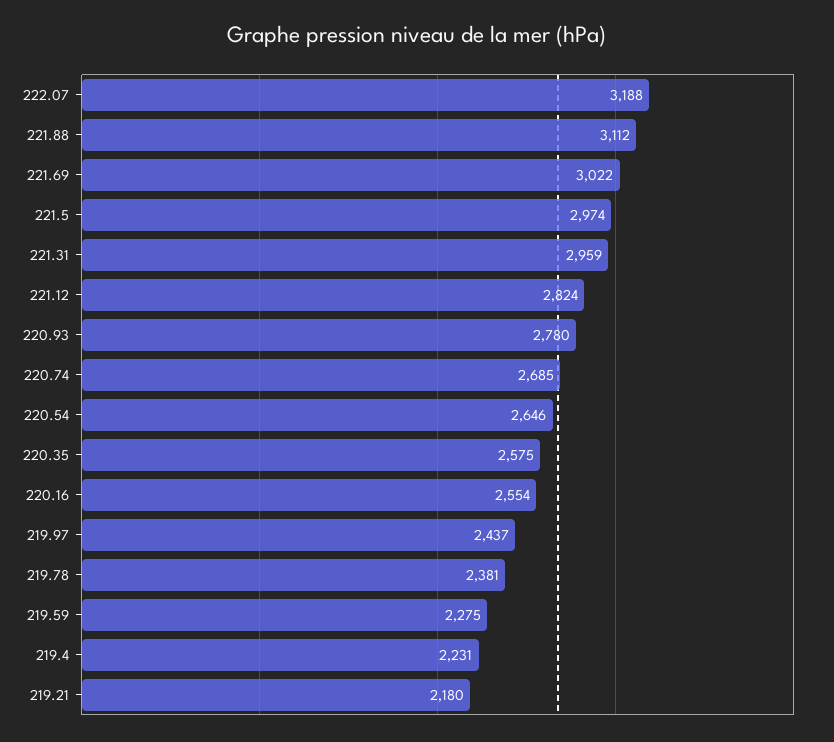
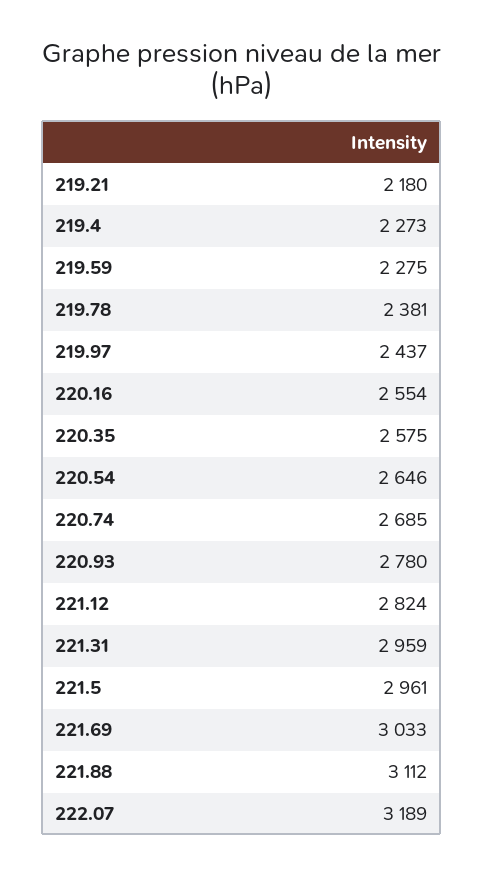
  {
-   "222.07": 3188,
+   "222.07": 3189,
    "221.88": 3112,
-   "221.69": 3022,
+   "221.69": 3033,
-   "221.5": 2974,
+   "221.5": 2961,
    "221.31": 2959,
    "221.12": 2824,
    "220.93": 2780,
    "220.74": 2685,
    "220.54": 2646,
    "220.35": 2575,
    "220.16": 2554,
    "219.97": 2437,
    "219.78": 2381,
    "219.59": 2275,
-   "219.4": 2231,
+   "219.4": 2273,
    "219.21": 2180
  }

